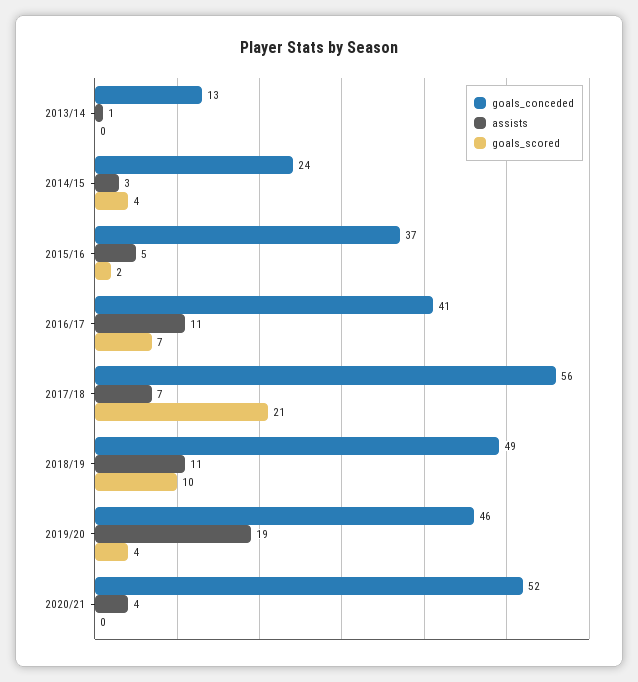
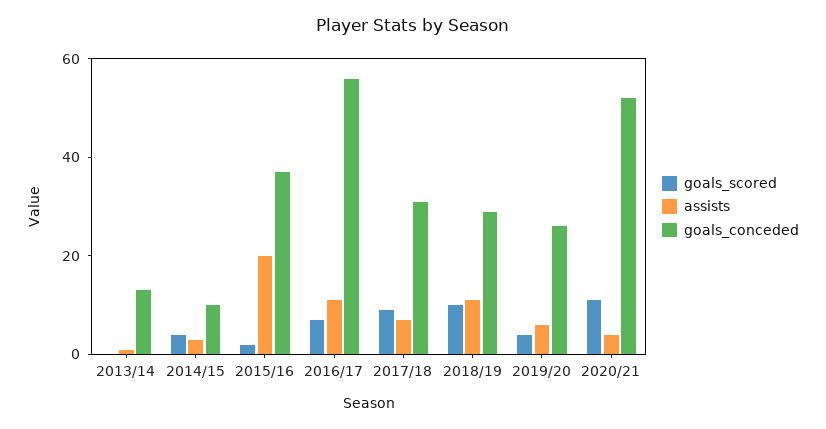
  {
    "goals_conceded": {
      "2013/14": 13,
-     "2014/15": 24,
+     "2014/15": 10,
      "2015/16": 37,
-     "2016/17": 41,
+     "2016/17": 55,
-     "2017/18": 56,
+     "2017/18": 30,
-     "2018/19": 49,
+     "2018/19": 30,
-     "2019/20": 46,
+     "2019/20": 25,
      "2020/21": 52
    },
    "assists": {
      "2013/14": 1,
      "2014/15": 3,
-     "2015/16": 5,
+     "2015/16": 20,
      "2016/17": 11,
      "2017/18": 7,
      "2018/19": 11,
-     "2019/20": 19,
+     "2019/20": 5,
      "2020/21": 4
    },
    "goals_scored": {
      "2013/14": 0,
      "2014/15": 4,
      "2015/16": 2,
      "2016/17": 7,
-     "2017/18": 21,
+     "2017/18": 10,
      "2018/19": 10,
      "2019/20": 4,
-     "2020/21": 0
+     "2020/21": 10
    }
  }

